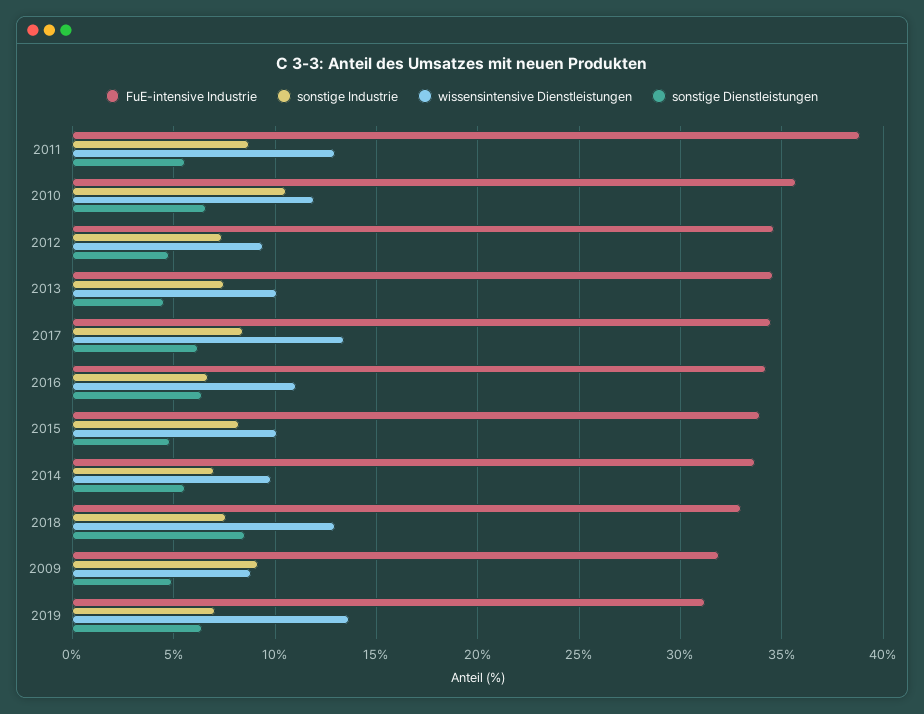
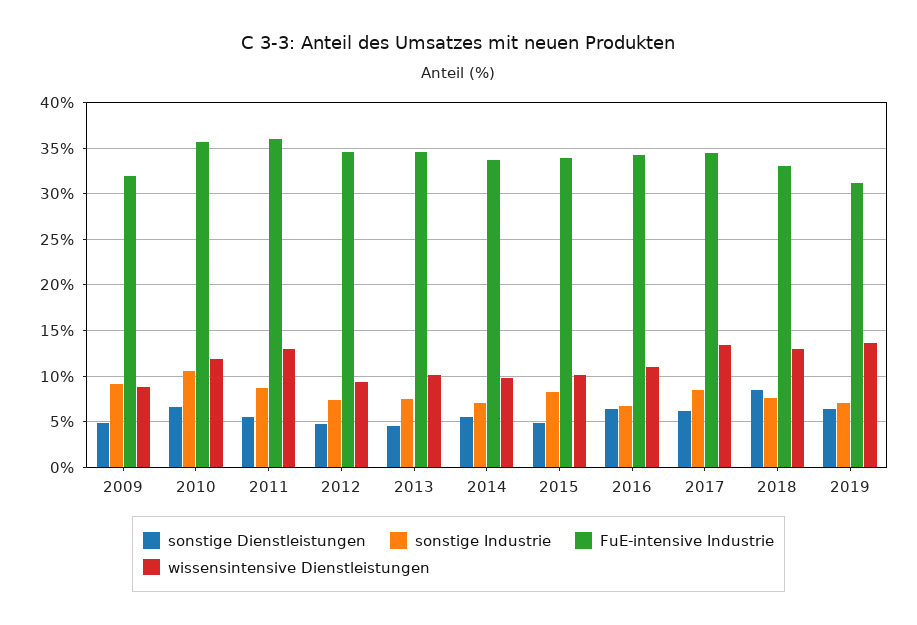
  {
    "FuE-intensive Industrie": {
-     "2011": 39,
+     "2011": 36,
      "2010": 35.5,
      "2012": 34.5,
      "2013": 34.5,
      "2017": 34.5,
      "2016": 34,
      "2015": 34,
      "2014": 33.5,
      "2018": 33,
      "2009": 32,
      "2019": 31
    },
    "sonstige Industrie": {
      "2011": 8.5,
      "2010": 10.5,
      "2012": 7.5,
      "2013": 7.5,
      "2017": 8.5,
      "2016": 6.5,
      "2015": 8,
      "2014": 7,
      "2018": 7.5,
      "2009": 9,
      "2019": 7
    },
    "wissensintensive Dienstleistungen": {
      "2011": 13,
      "2010": 12,
      "2012": 9.5,
      "2013": 10,
      "2017": 13.5,
      "2016": 11,
      "2015": 10,
      "2014": 10,
      "2018": 13,
      "2009": 9,
      "2019": 13.5
    },
    "sonstige Dienstleistungen": {
      "2011": 5.5,
      "2010": 6.5,
      "2012": 5,
      "2013": 4.5,
      "2017": 6,
      "2016": 6.5,
      "2015": 5,
      "2014": 5.5,
      "2018": 8.5,
      "2009": 5,
      "2019": 6.5
    }
  }

